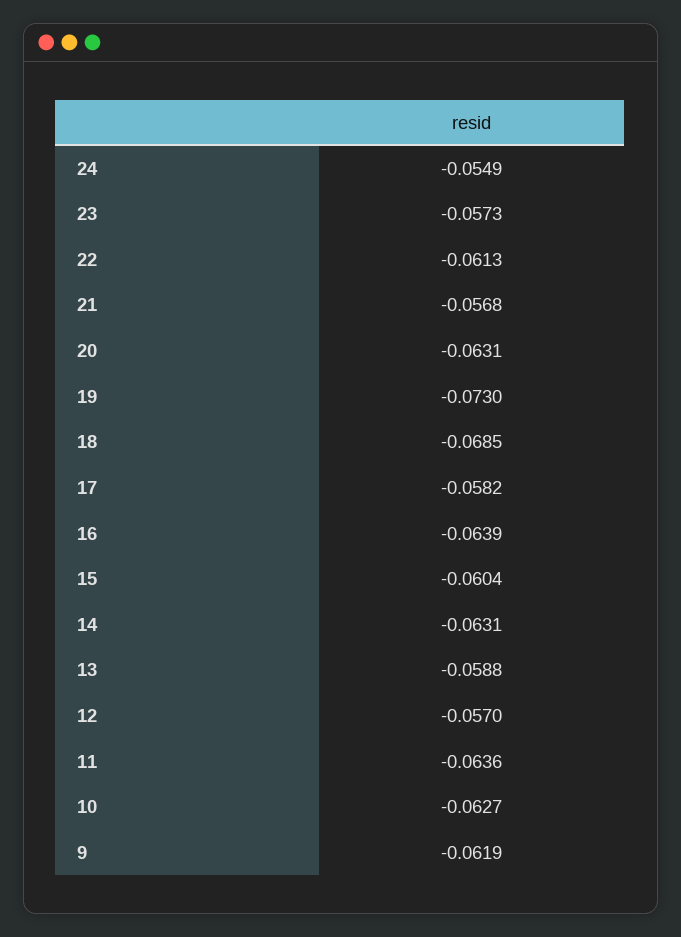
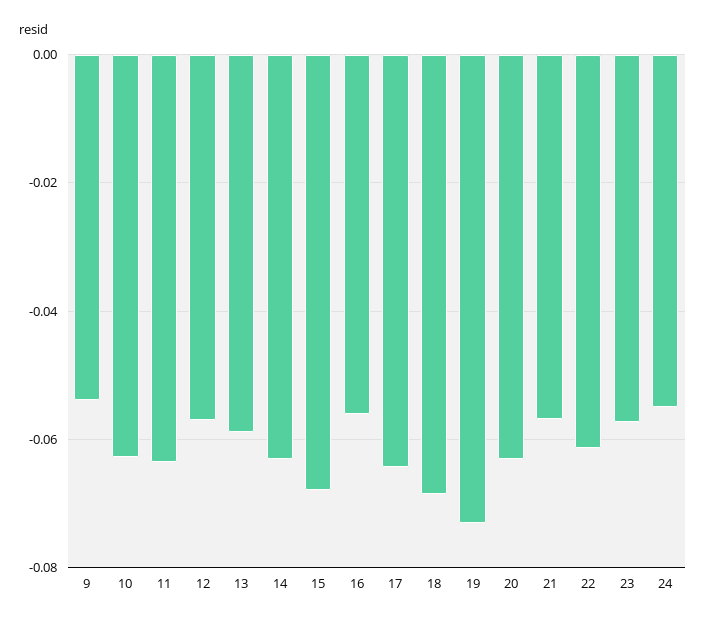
  {
    "24": -0.0549,
    "23": -0.0573,
    "22": -0.0613,
    "21": -0.0568,
    "20": -0.0631,
    "19": -0.073,
    "18": -0.0685,
-   "17": -0.0582,
+   "17": -0.064,
-   "16": -0.0639,
+   "16": -0.056,
-   "15": -0.0604,
+   "15": -0.068,
    "14": -0.0631,
    "13": -0.0588,
    "12": -0.057,
    "11": -0.0636,
    "10": -0.0627,
-   "9": -0.0619
+   "9": -0.054
  }

